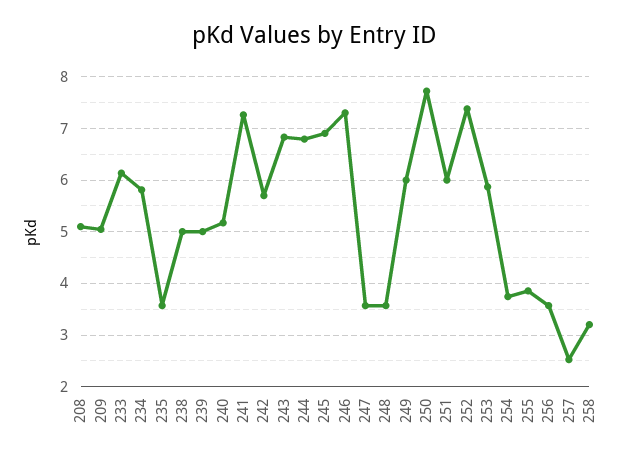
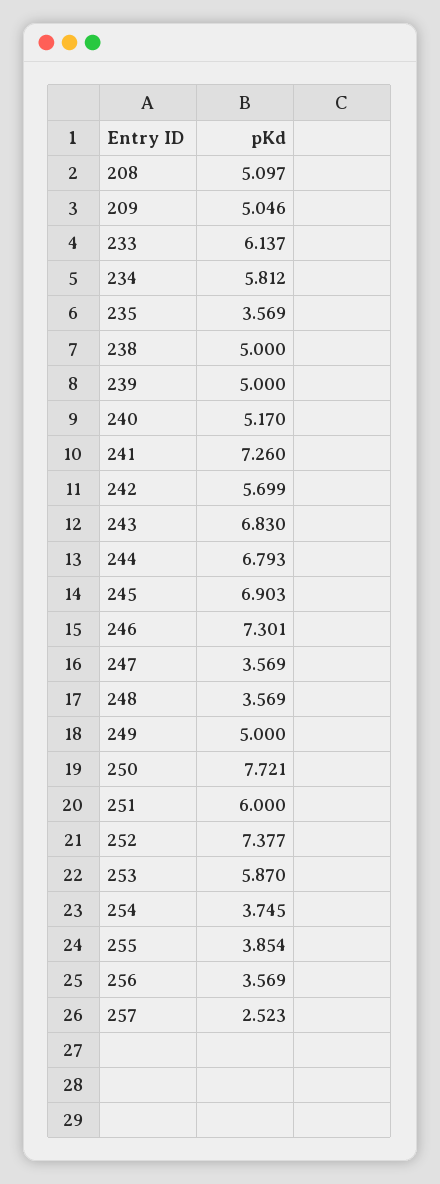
  {
    "208": 5.097,
    "209": 5.046,
    "233": 6.137,
    "234": 5.812,
    "235": 3.569,
    "238": 5,
    "239": 5,
    "240": 5.17,
    "241": 7.26,
    "242": 5.699,
    "243": 6.83,
    "244": 6.793,
    "245": 6.903,
    "246": 7.301,
    "247": 3.569,
    "248": 3.569,
-   "249": 6,
+   "249": 5,
    "250": 7.721,
    "251": 6,
    "252": 7.377,
    "253": 5.87,
    "254": 3.745,
    "255": 3.854,
    "256": 3.569,
-   "257": 2.523,
+   "257": 2.523
-   "258": 3.2
  }

